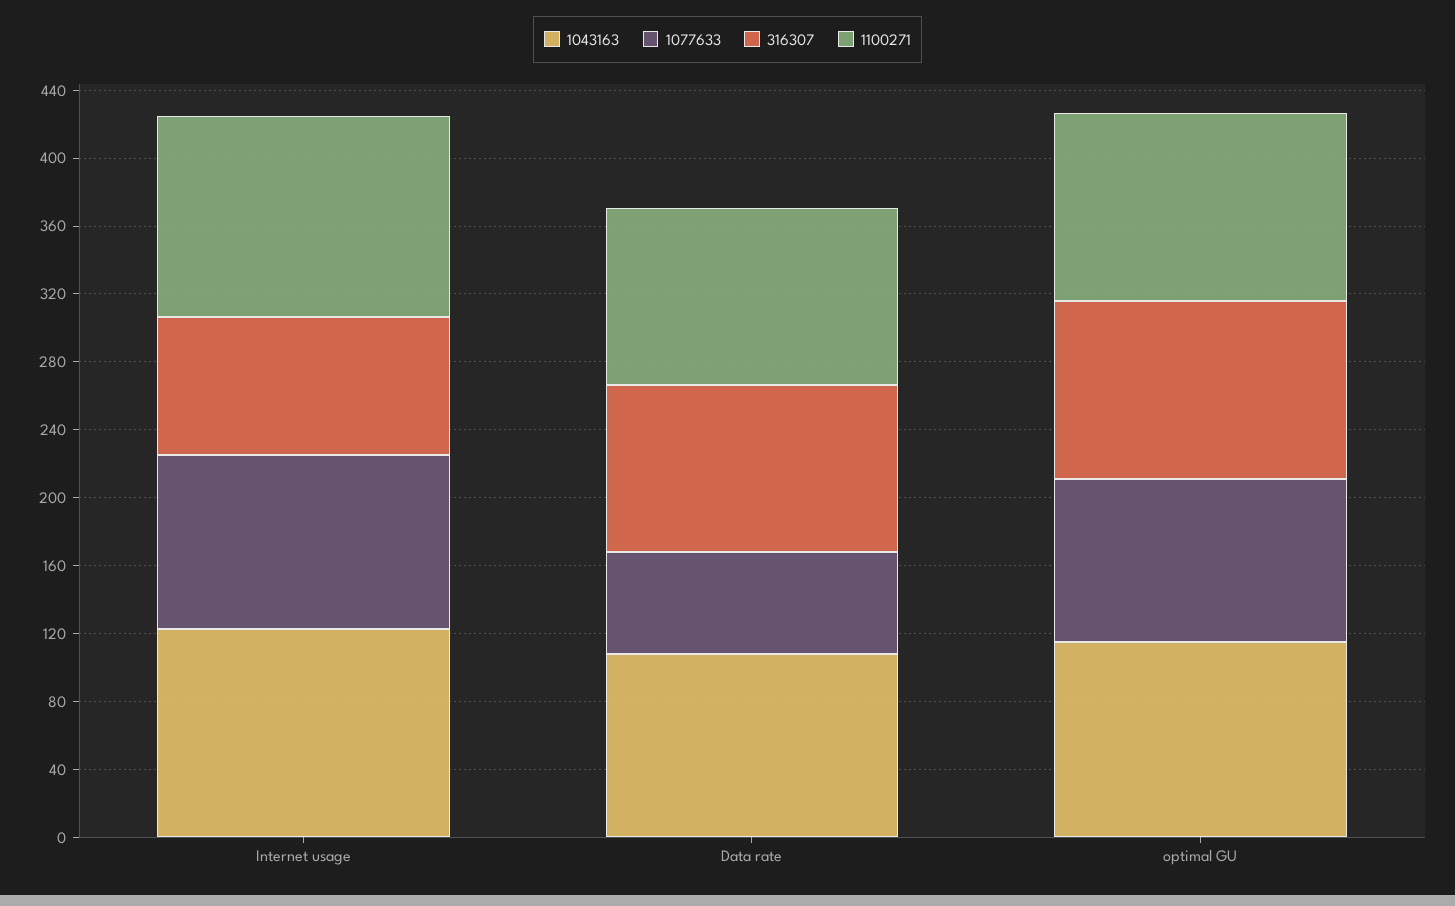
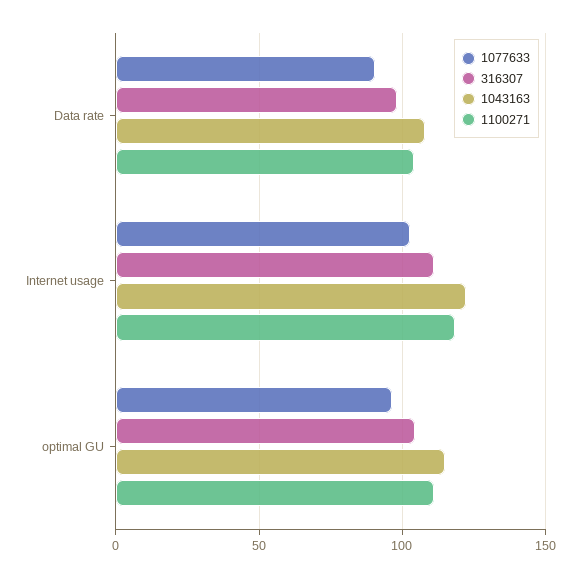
  {
    "1043163": {
      "Internet usage": 120,
      "Data rate": 110,
      "optimal GU": 115
    },
    "1077633": {
      "Internet usage": 105,
-     "Data rate": 60,
+     "Data rate": 90,
      "optimal GU": 95
    },
    "316307": {
-     "Internet usage": 80,
+     "Internet usage": 110,
      "Data rate": 100,
      "optimal GU": 105
    },
    "1100271": {
      "Internet usage": 120,
      "Data rate": 105,
      "optimal GU": 110
    }
  }

